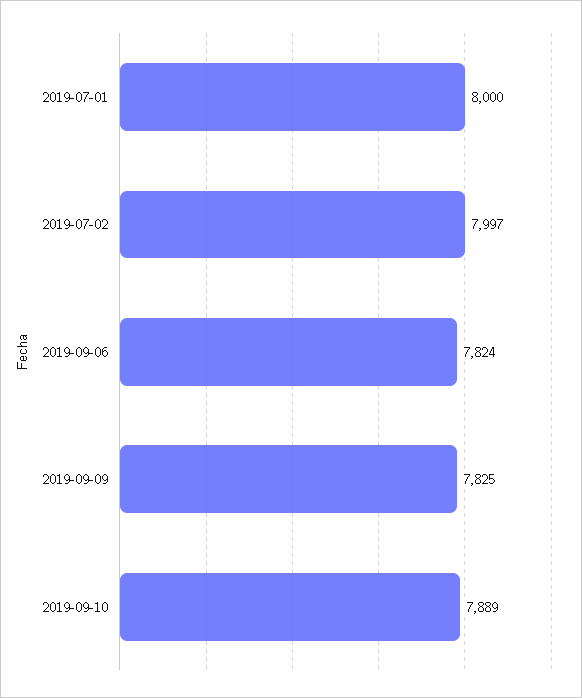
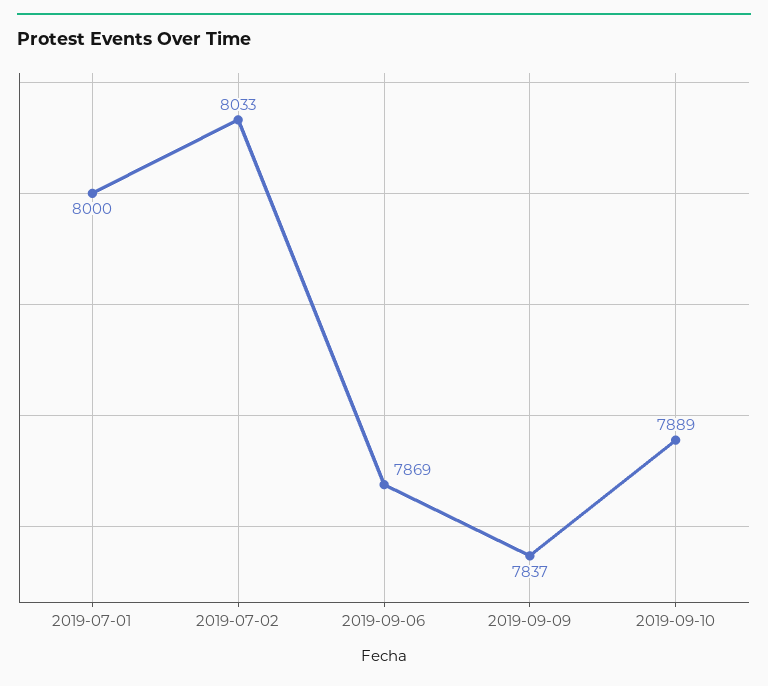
  {
    "2019-07-01": 8000,
-   "2019-07-02": 7997,
+   "2019-07-02": 8033,
-   "2019-09-06": 7824,
+   "2019-09-06": 7869,
-   "2019-09-09": 7825,
+   "2019-09-09": 7837,
    "2019-09-10": 7889
  }

